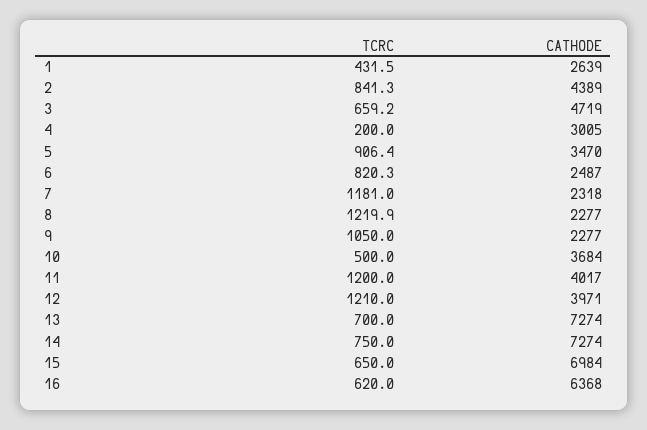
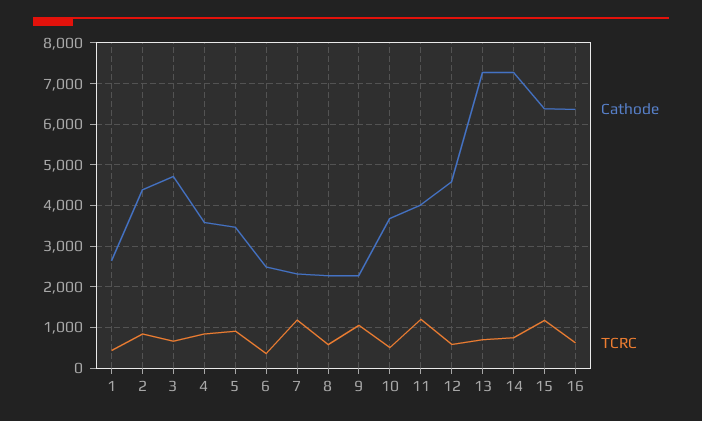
  {
    "TCRC": {
      "1": 431.5,
      "2": 841.3,
      "3": 659.2,
-     "4": 200,
+     "4": 800,
      "5": 906.4,
-     "6": 820.3,
+     "6": 400,
      "7": 1181,
-     "8": 1219.9,
+     "8": 600,
      "9": 1050,
      "10": 500,
      "11": 1200,
-     "12": 1210,
+     "12": 600,
      "13": 700,
      "14": 750,
-     "15": 650,
+     "15": 1200,
      "16": 620
    },
    "CATHODE": {
      "1": 2639,
      "2": 4389,
      "3": 4719,
-     "4": 3005,
+     "4": 3600,
      "5": 3470,
      "6": 2487,
      "7": 2318,
      "8": 2277,
      "9": 2277,
      "10": 3684,
      "11": 4017,
-     "12": 3971,
+     "12": 4600,
      "13": 7274,
      "14": 7274,
-     "15": 6984,
+     "15": 6400,
      "16": 6368
    }
  }

